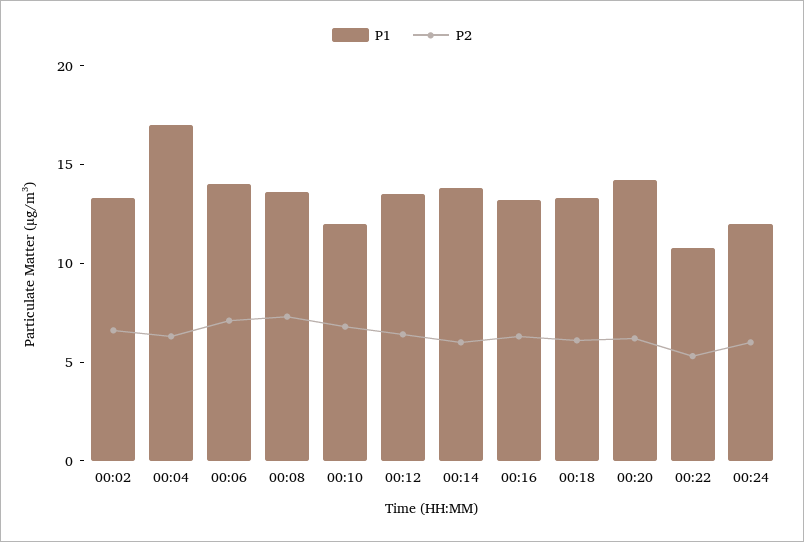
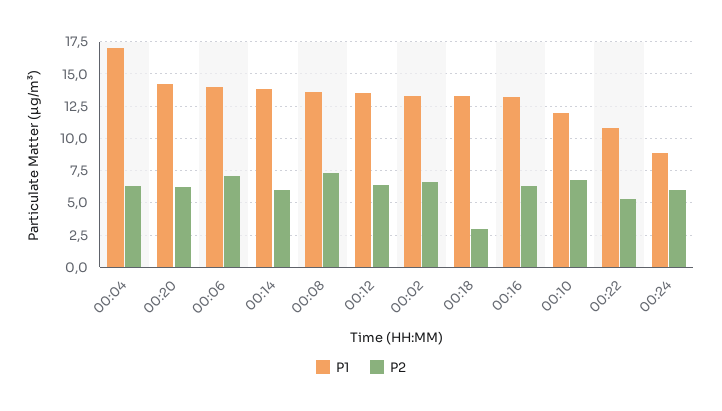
  {
    "P1": {
      "00:02": 13.5,
      "00:04": 17,
      "00:06": 14,
      "00:08": 13.5,
      "00:10": 12,
      "00:12": 13.5,
      "00:14": 14,
      "00:16": 13,
      "00:18": 13.5,
      "00:20": 14,
      "00:22": 11,
-     "00:24": 12
+     "00:24": 9
    },
    "P2": {
      "00:02": 6.5,
      "00:04": 6.5,
      "00:06": 7,
      "00:08": 7.5,
      "00:10": 7,
      "00:12": 6.5,
      "00:14": 6,
      "00:16": 6.5,
-     "00:18": 6,
+     "00:18": 3,
      "00:20": 6,
      "00:22": 5.5,
      "00:24": 6
    }
  }

